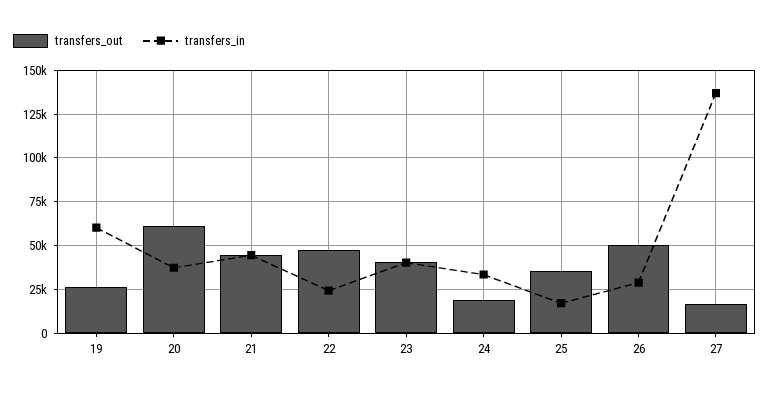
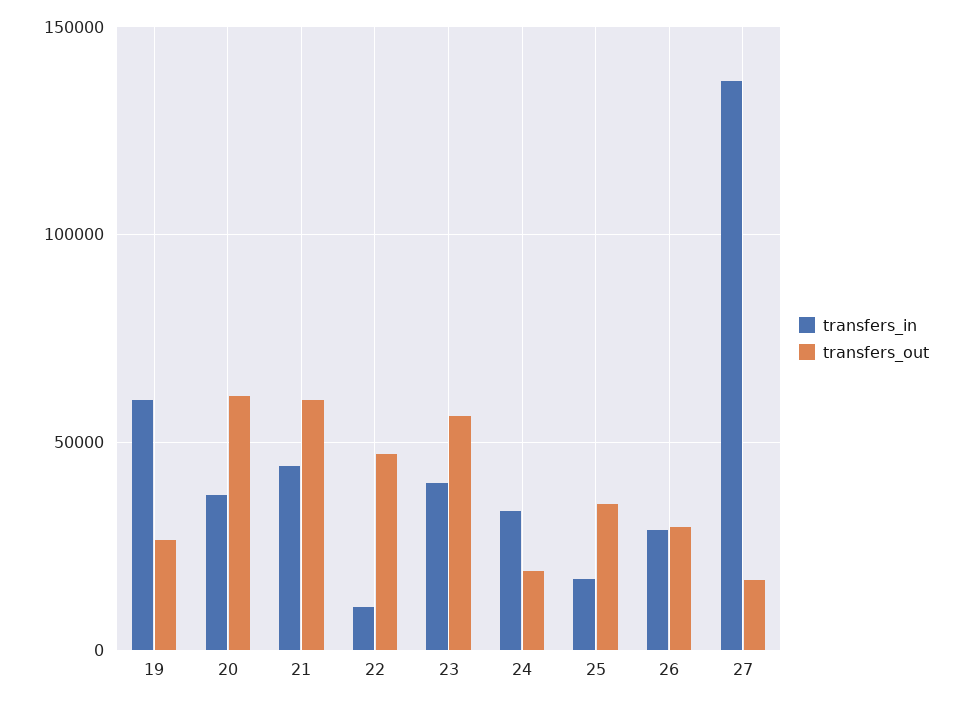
  {
    "transfers_out": {
      "19": 25000,
      "20": 60000,
-     "21": 45000,
+     "21": 60000,
      "22": 45000,
-     "23": 40000,
+     "23": 55000,
      "24": 20000,
      "25": 35000,
-     "26": 50000,
+     "26": 30000,
      "27": 15000
    },
    "transfers_in": {
      "19": 60000,
      "20": 35000,
      "21": 45000,
-     "22": 25000,
+     "22": 10000,
      "23": 40000,
      "24": 35000,
      "25": 15000,
      "26": 30000,
      "27": 135000
    }
  }

